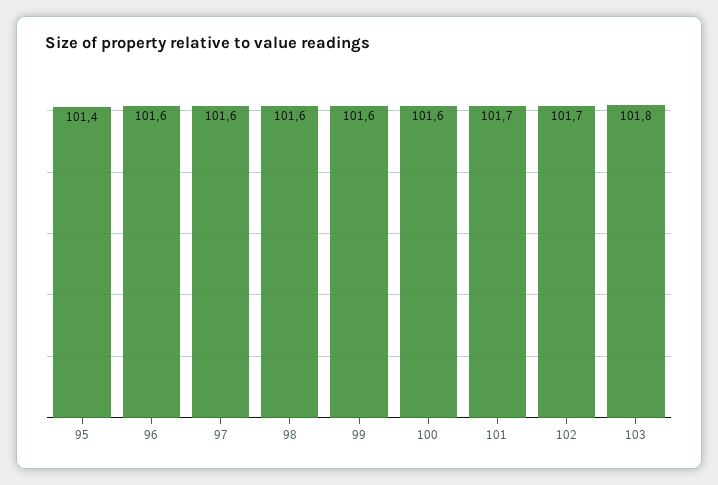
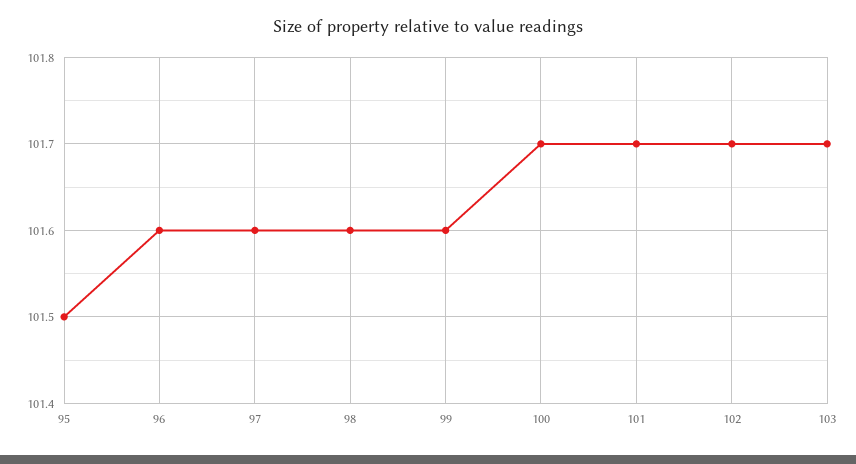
  {
-   "95": 101.4,
+   "95": 101.5,
    "96": 101.6,
    "97": 101.6,
    "98": 101.6,
    "99": 101.6,
-   "100": 101.6,
+   "100": 101.7,
    "101": 101.7,
    "102": 101.7,
-   "103": 101.8
+   "103": 101.7
  }

